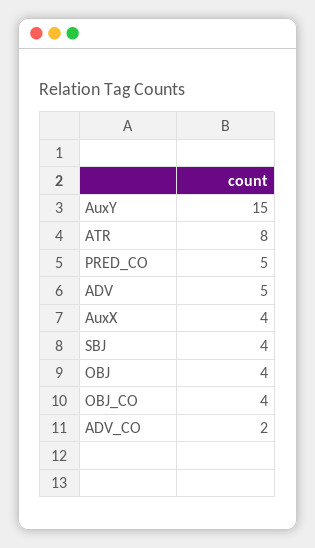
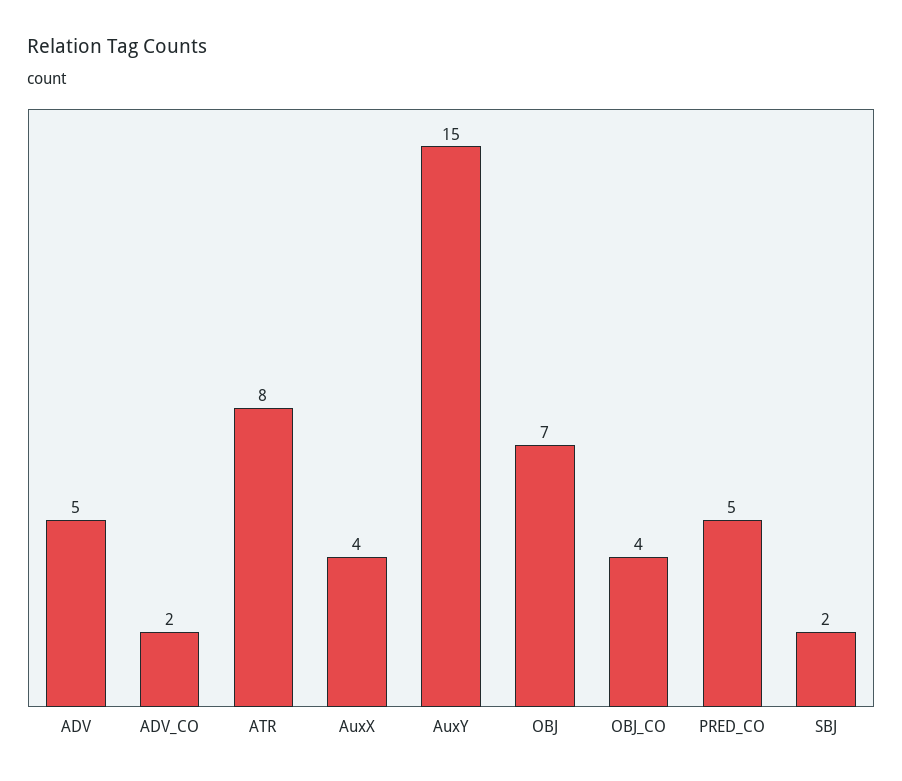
  {
    "AuxY": 15,
    "ATR": 8,
    "PRED_CO": 5,
    "ADV": 5,
    "AuxX": 4,
-   "SBJ": 4,
+   "SBJ": 2,
-   "OBJ": 4,
+   "OBJ": 7,
    "OBJ_CO": 4,
    "ADV_CO": 2
  }

